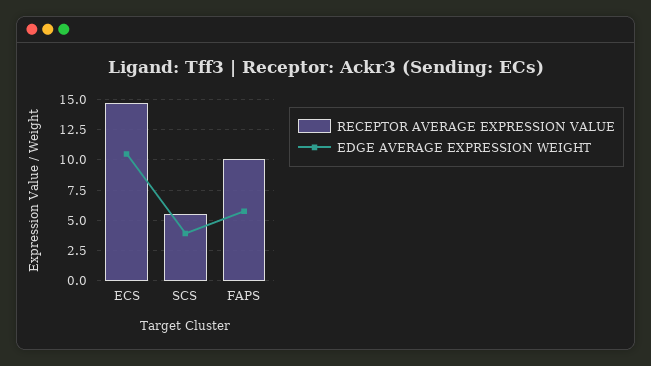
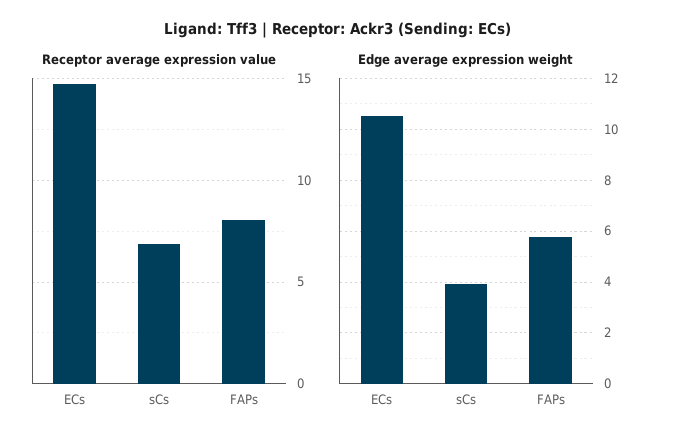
  {
    "RECEPTOR AVERAGE EXPRESSION VALUE": {
      "ECS": 14.5,
-     "SCS": 5.5,
+     "SCS": 7,
-     "FAPS": 10
+     "FAPS": 8
    },
    "EDGE AVERAGE EXPRESSION WEIGHT": {
      "ECS": 10.5,
      "SCS": 4,
      "FAPS": 5.75
    }
  }

